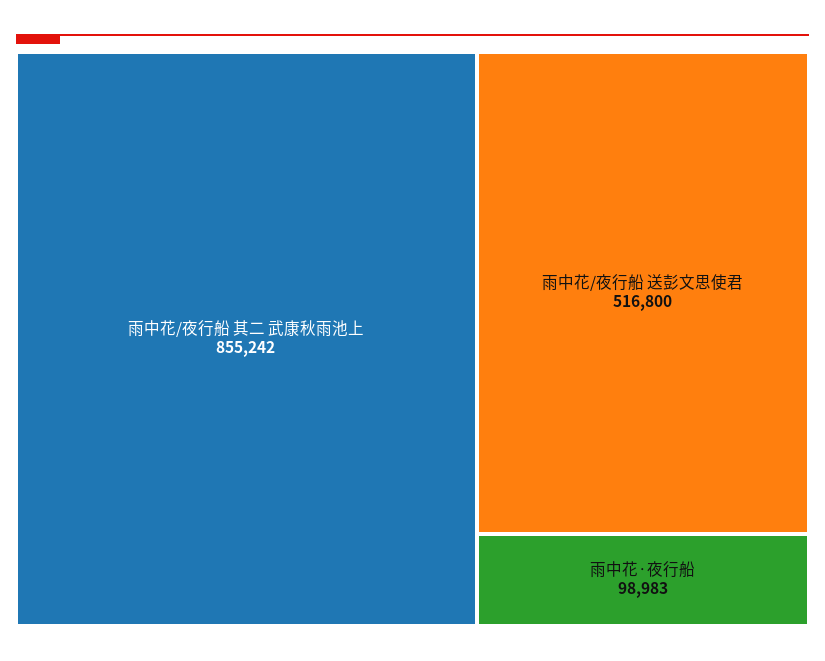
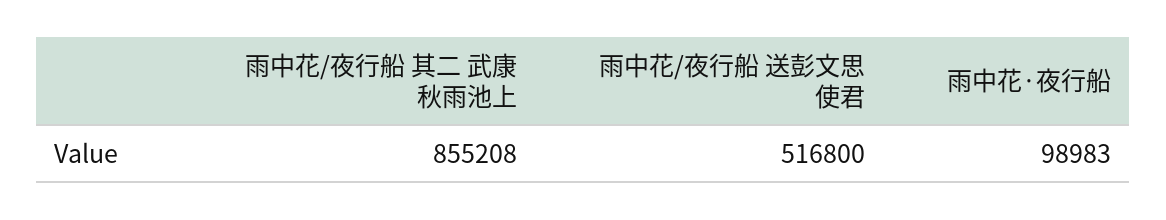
  {
-   "雨中花/夜行船 其二 武康秋雨池上": 855242,
+   "雨中花/夜行船 其二 武康秋雨池上": 855208,
    "雨中花/夜行船 送彭文思使君": 516800,
    "雨中花·夜行船": 98983
  }

